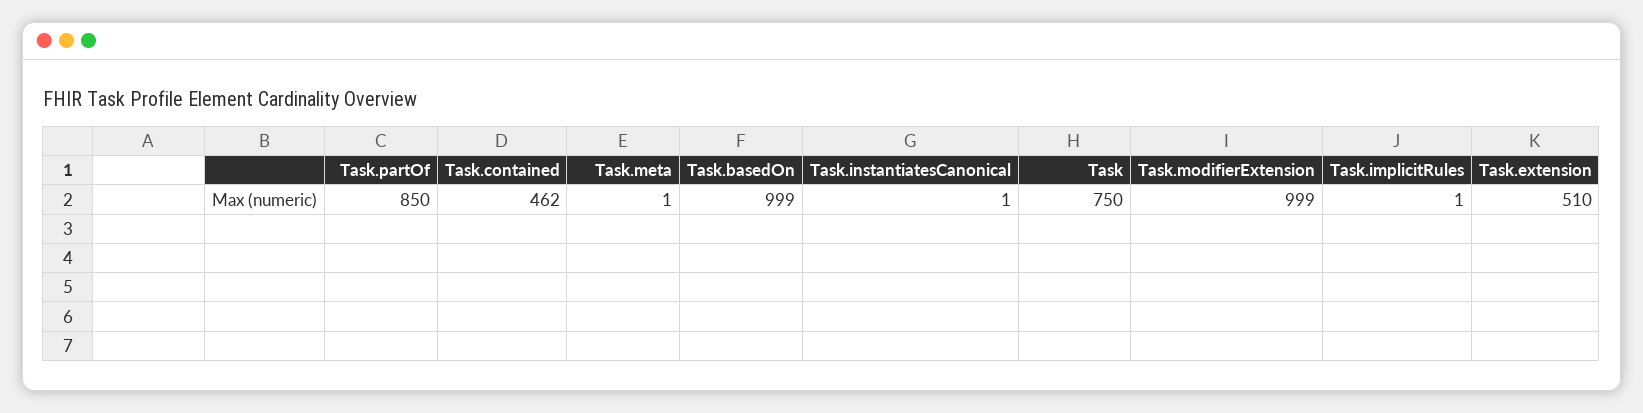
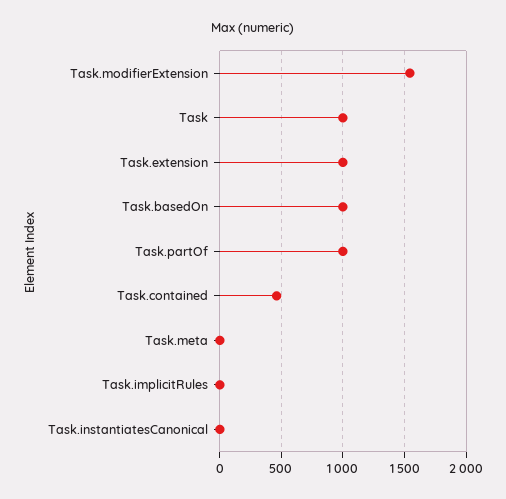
  {
-   "Task.partOf": 850,
+   "Task.partOf": 1000,
    "Task.contained": 462,
    "Task.meta": 1,
    "Task.basedOn": 999,
    "Task.instantiatesCanonical": 1,
-   "Task": 750,
+   "Task": 1000,
-   "Task.modifierExtension": 999,
+   "Task.modifierExtension": 1550,
    "Task.implicitRules": 1,
-   "Task.extension": 510
+   "Task.extension": 1000
  }

